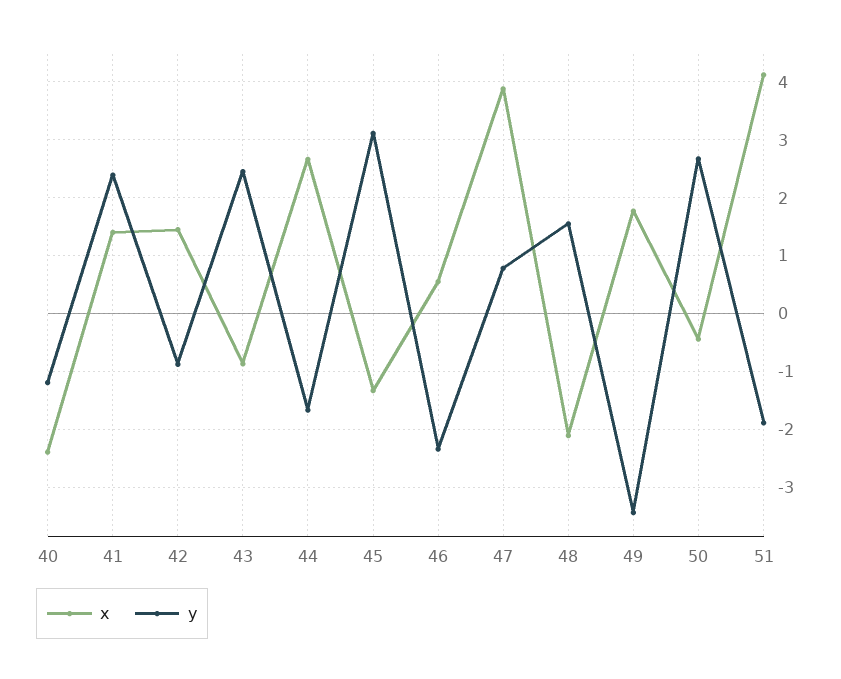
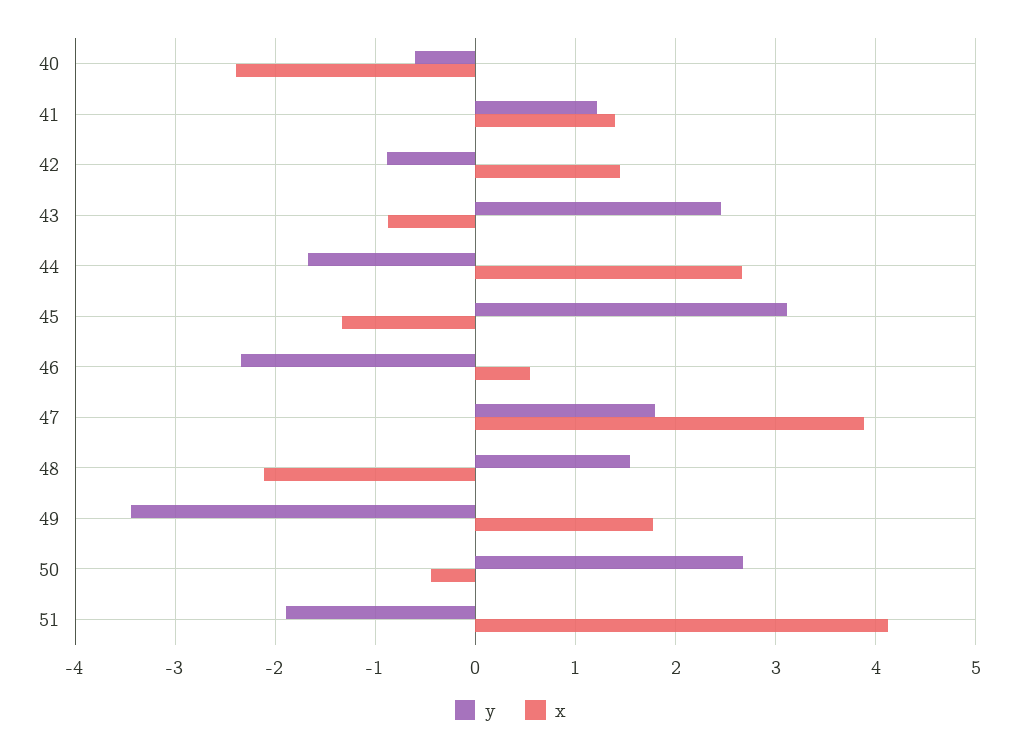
  {
    "x": {
      "40": -2.4,
      "41": 1.4,
      "42": 1.5,
      "43": -0.9,
      "44": 2.7,
      "45": -1.3,
      "46": 0.6,
      "47": 3.9,
      "48": -2.1,
      "49": 1.8,
      "50": -0.4,
      "51": 4.1
    },
    "y": {
-     "40": -1.2,
+     "40": -0.6,
-     "41": 2.4,
+     "41": 1.2,
      "42": -0.9,
      "43": 2.5,
      "44": -1.7,
      "45": 3.1,
      "46": -2.3,
-     "47": 0.8,
+     "47": 1.8,
      "48": 1.6,
      "49": -3.4,
      "50": 2.7,
      "51": -1.9
    }
  }

